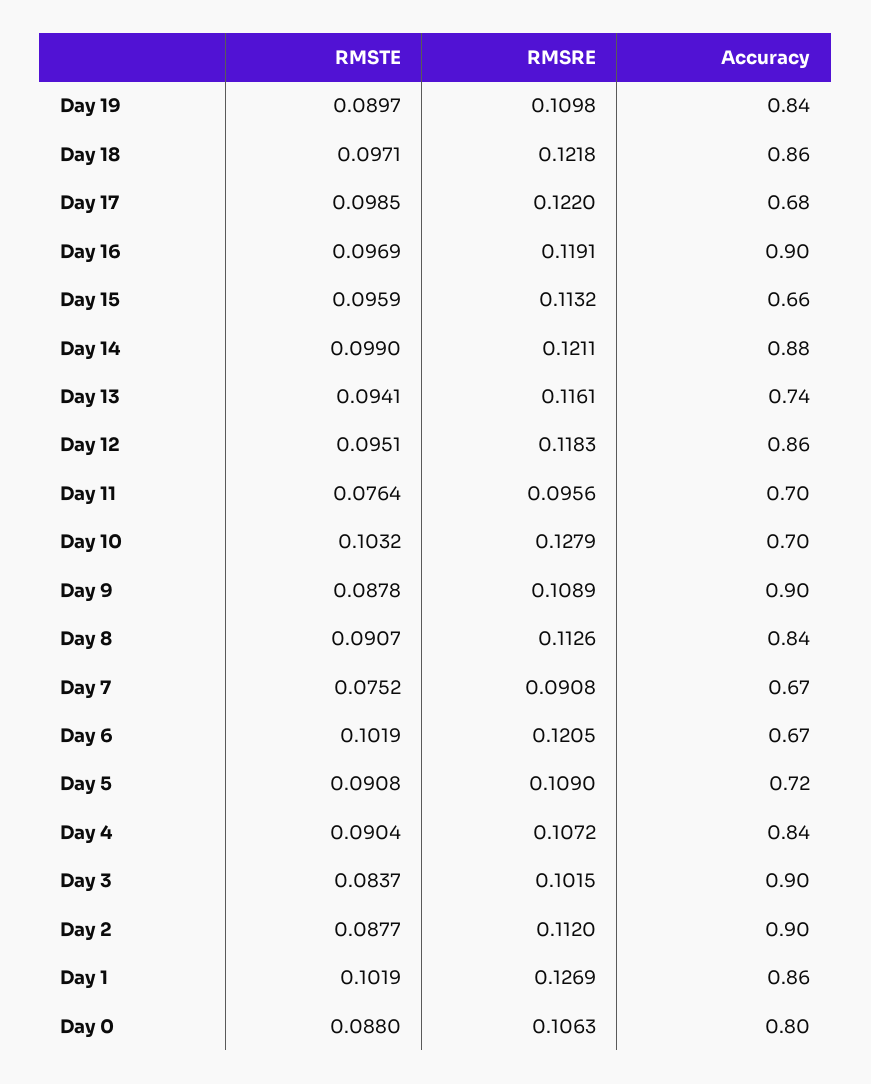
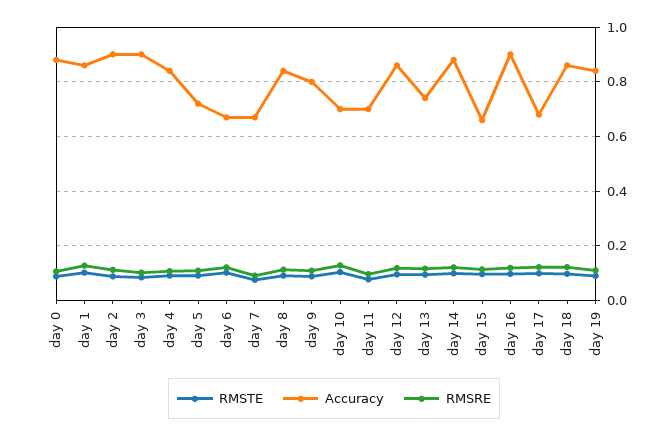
  {
    "RMSTE": {
      "Day 19": 0.0897,
      "Day 18": 0.0971,
      "Day 17": 0.0985,
      "Day 16": 0.0969,
      "Day 15": 0.0959,
      "Day 14": 0.099,
      "Day 13": 0.0941,
      "Day 12": 0.0951,
      "Day 11": 0.0764,
      "Day 10": 0.1032,
      "Day 9": 0.0878,
      "Day 8": 0.0907,
      "Day 7": 0.0752,
      "Day 6": 0.1019,
      "Day 5": 0.0908,
      "Day 4": 0.0904,
      "Day 3": 0.0837,
      "Day 2": 0.0877,
      "Day 1": 0.1019,
      "Day 0": 0.088
    },
    "RMSRE": {
      "Day 19": 0.1098,
      "Day 18": 0.1218,
      "Day 17": 0.122,
      "Day 16": 0.1191,
      "Day 15": 0.1132,
      "Day 14": 0.1211,
      "Day 13": 0.1161,
      "Day 12": 0.1183,
      "Day 11": 0.0956,
      "Day 10": 0.1279,
      "Day 9": 0.1089,
      "Day 8": 0.1126,
      "Day 7": 0.0908,
      "Day 6": 0.1205,
      "Day 5": 0.109,
      "Day 4": 0.1072,
      "Day 3": 0.1015,
      "Day 2": 0.112,
      "Day 1": 0.1269,
      "Day 0": 0.1063
    },
    "Accuracy": {
      "Day 19": 0.84,
      "Day 18": 0.86,
      "Day 17": 0.68,
      "Day 16": 0.9,
      "Day 15": 0.66,
      "Day 14": 0.88,
      "Day 13": 0.74,
      "Day 12": 0.86,
      "Day 11": 0.7,
      "Day 10": 0.7,
-     "Day 9": 0.9,
+     "Day 9": 0.8,
      "Day 8": 0.84,
      "Day 7": 0.67,
      "Day 6": 0.67,
      "Day 5": 0.72,
      "Day 4": 0.84,
      "Day 3": 0.9,
      "Day 2": 0.9,
      "Day 1": 0.86,
-     "Day 0": 0.8
+     "Day 0": 0.875
    }
  }

